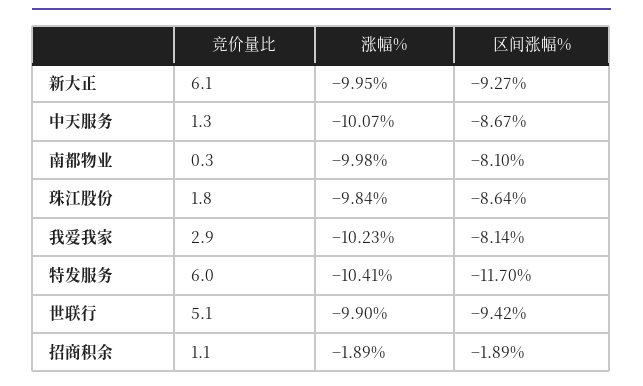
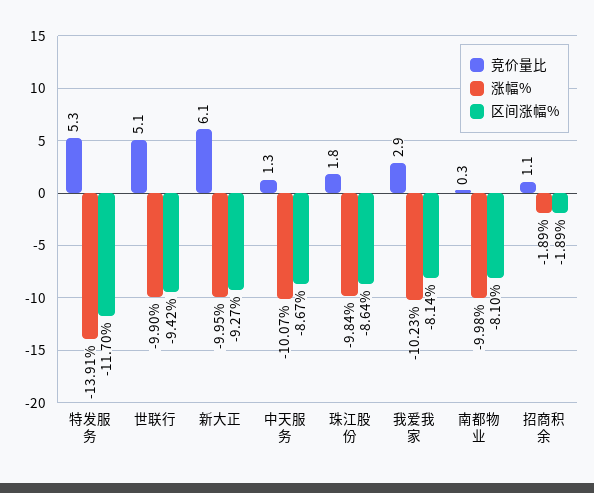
  {
    "竞价量比": {
      "新大正": 6.1,
      "中天服务": 1.3,
      "南都物业": 0.3,
      "珠江股份": 1.8,
      "我爱我家": 2.9,
-     "特发服务": 6,
+     "特发服务": 5.3,
      "世联行": 5.1,
      "招商积余": 1.1
    },
    "涨幅%": {
      "新大正": -9.95,
      "中天服务": -10.07,
      "南都物业": -9.98,
      "珠江股份": -9.84,
      "我爱我家": -10.23,
-     "特发服务": -10.41,
+     "特发服务": -13.91,
      "世联行": -9.9,
      "招商积余": -1.89
    },
    "区间涨幅%": {
      "新大正": -9.27,
      "中天服务": -8.67,
      "南都物业": -8.1,
      "珠江股份": -8.64,
      "我爱我家": -8.14,
      "特发服务": -11.7,
      "世联行": -9.42,
      "招商积余": -1.89
    }
  }

